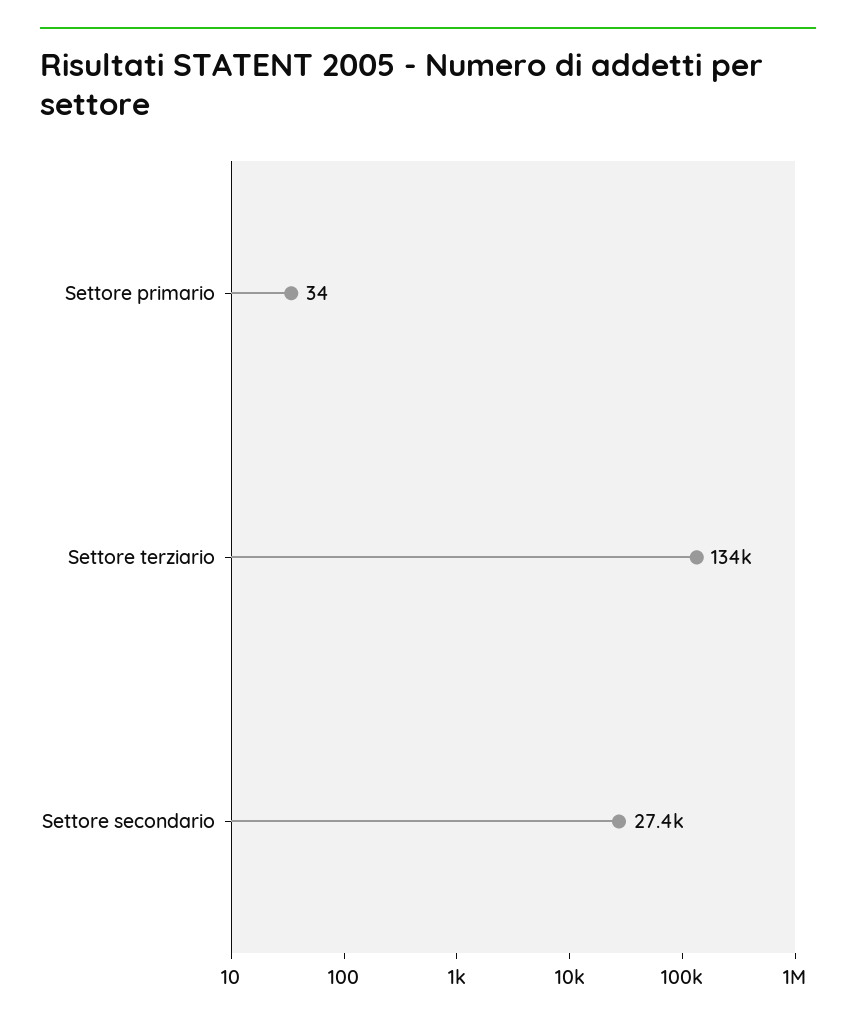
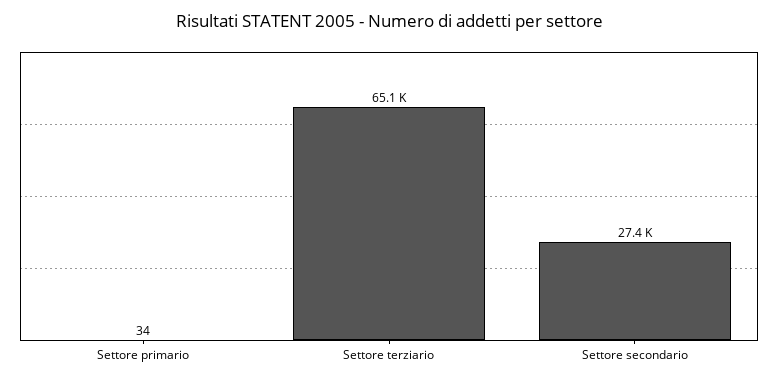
  {
    "Settore primario": 34,
-   "Settore terziario": 134000,
+   "Settore terziario": 65100,
    "Settore secondario": 27400
  }

